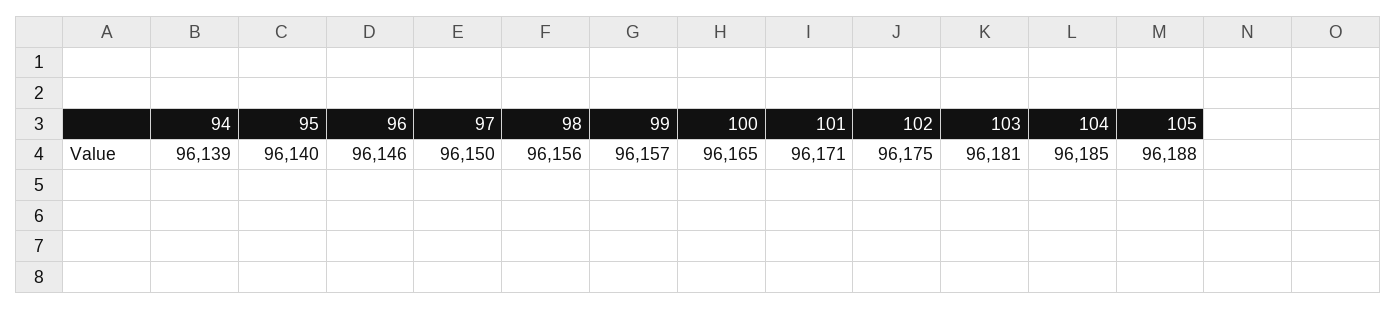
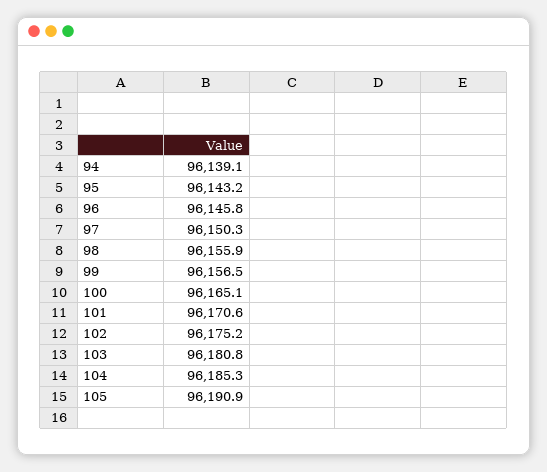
  {
    "94": 96139.1,
-   "95": 96140,
+   "95": 96143.2,
    "96": 96145.8,
    "97": 96150.3,
    "98": 96155.9,
    "99": 96156.5,
    "100": 96165.1,
    "101": 96170.6,
    "102": 96175.2,
    "103": 96180.8,
    "104": 96185.3,
-   "105": 96188
+   "105": 96190.9
  }

